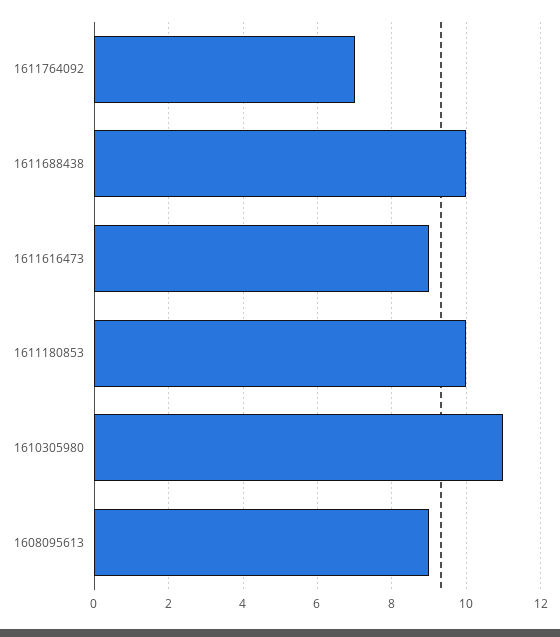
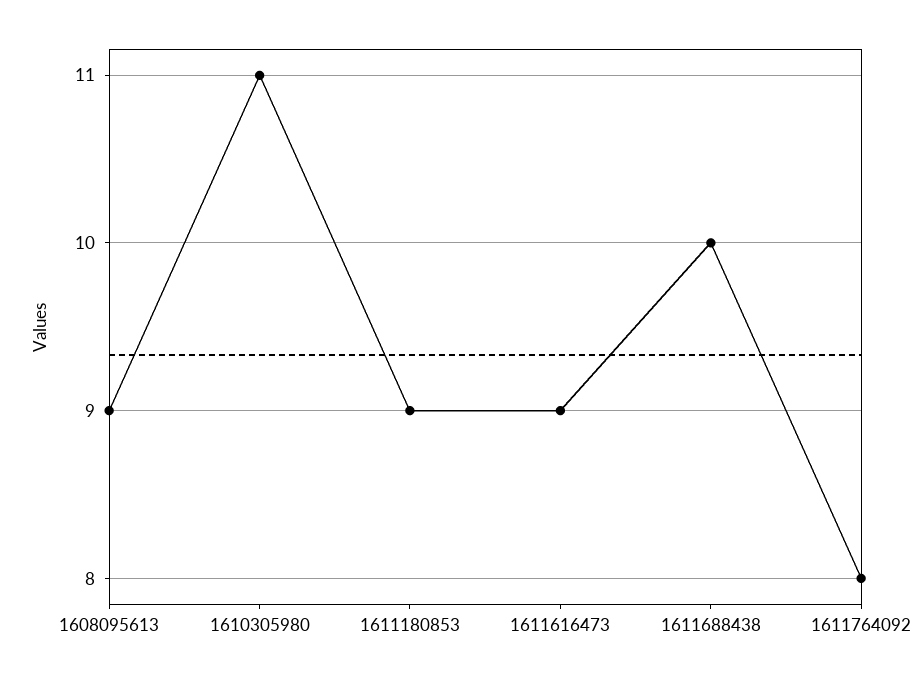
  {
-   "1611764092": 7,
+   "1611764092": 8,
    "1611688438": 10,
    "1611616473": 9,
-   "1611180853": 10,
+   "1611180853": 9,
    "1610305980": 11,
    "1608095613": 9
  }

